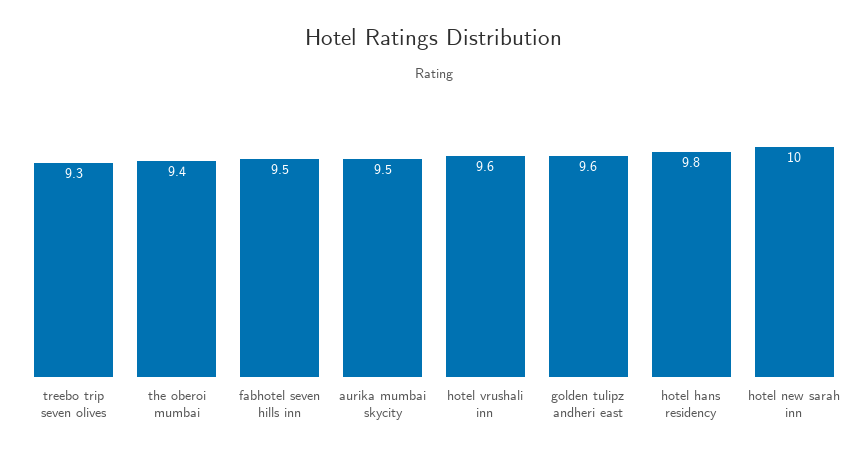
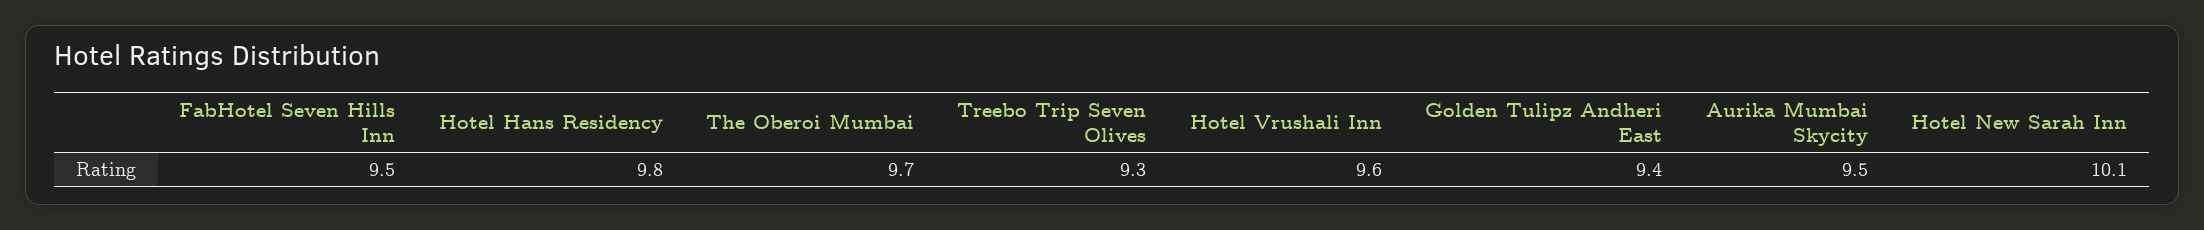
  {
    "treebo trip seven olives": 9.3,
-   "the oberoi mumbai": 9.4,
+   "the oberoi mumbai": 9.7,
    "fabhotel seven hills inn": 9.5,
    "aurika mumbai skycity": 9.5,
    "hotel vrushali inn": 9.6,
-   "golden tulipz andheri east": 9.6,
+   "golden tulipz andheri east": 9.4,
    "hotel hans residency": 9.8,
-   "hotel new sarah inn": 10
+   "hotel new sarah inn": 10.1
  }

